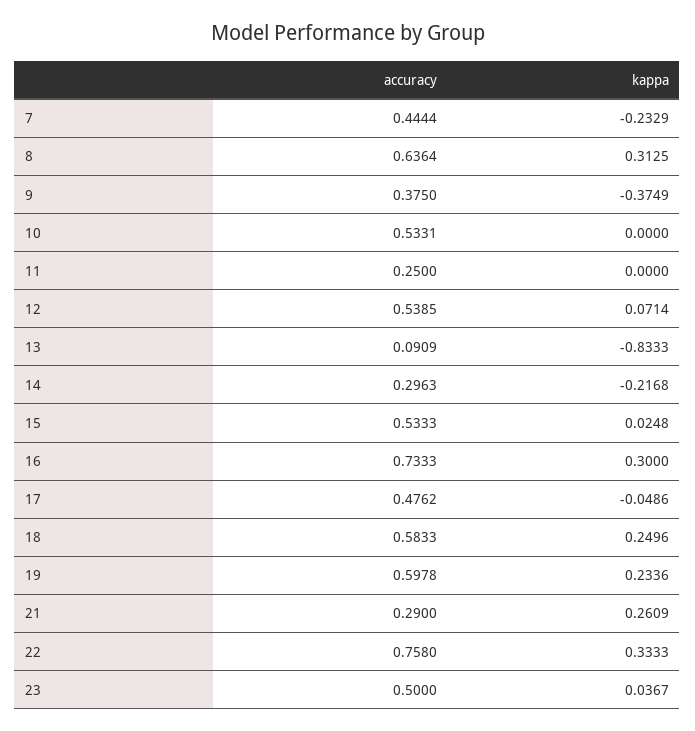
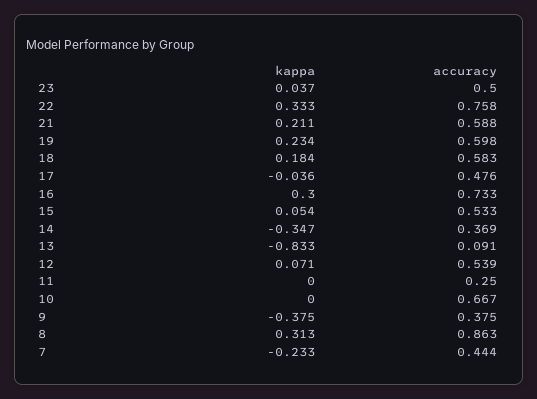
  {
    "accuracy": {
      "7": 0.4444,
-     "8": 0.6364,
+     "8": 0.863,
      "9": 0.375,
-     "10": 0.5331,
+     "10": 0.667,
      "11": 0.25,
      "12": 0.5385,
      "13": 0.0909,
-     "14": 0.2963,
+     "14": 0.369,
      "15": 0.5333,
      "16": 0.7333,
      "17": 0.4762,
      "18": 0.5833,
      "19": 0.5978,
-     "21": 0.29,
+     "21": 0.588,
      "22": 0.758,
      "23": 0.5
    },
    "kappa": {
      "7": -0.2329,
      "8": 0.3125,
      "9": -0.3749,
      "10": 0,
      "11": 0,
      "12": 0.0714,
      "13": -0.8333,
-     "14": -0.2168,
+     "14": -0.347,
-     "15": 0.0248,
+     "15": 0.054,
      "16": 0.3,
-     "17": -0.0486,
+     "17": -0.036,
-     "18": 0.2496,
+     "18": 0.184,
      "19": 0.2336,
-     "21": 0.2609,
+     "21": 0.211,
      "22": 0.3333,
      "23": 0.0367
    }
  }

